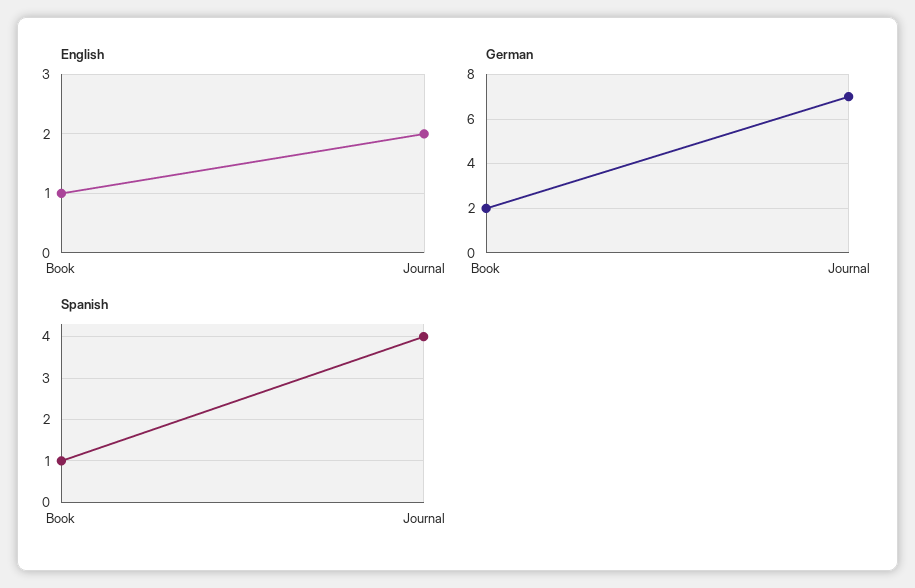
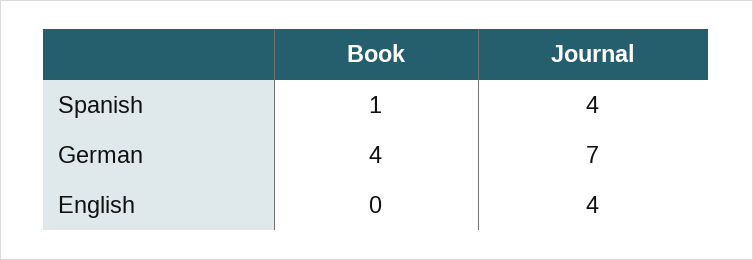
  {
    "English": {
-     "Book": 1,
+     "Book": 0,
-     "Journal": 2
+     "Journal": 4
    },
    "German": {
-     "Book": 2,
+     "Book": 4,
      "Journal": 7
    },
    "Spanish": {
      "Book": 1,
      "Journal": 4
    }
  }

